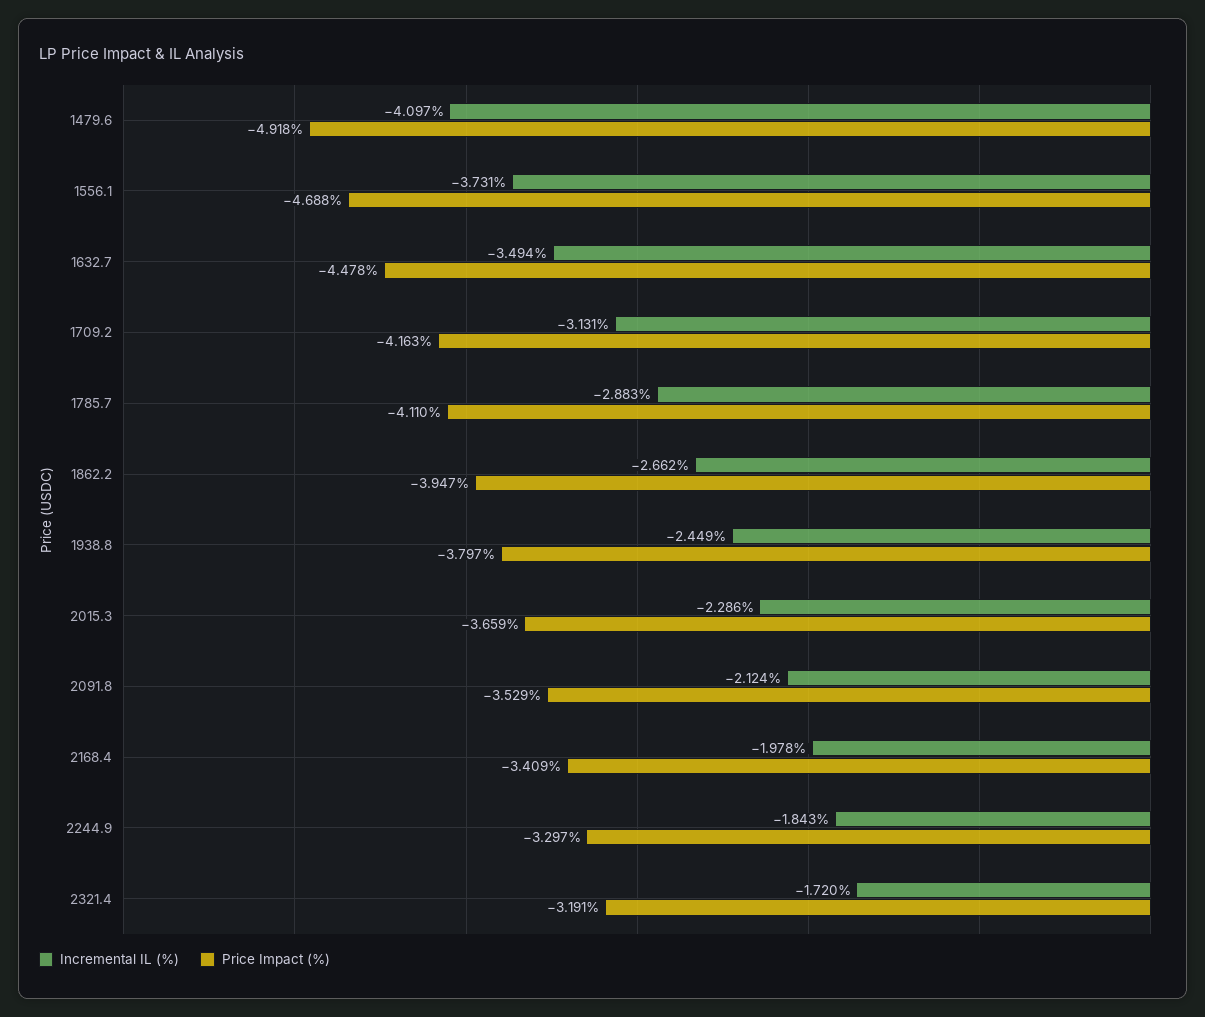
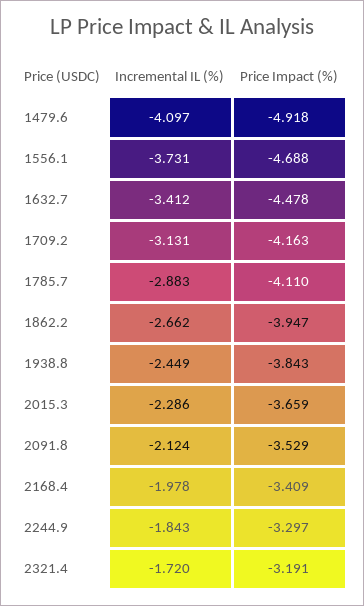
  {
    "Incremental IL (%)": {
      "1479.6": -4.097,
      "1556.1": -3.731,
-     "1632.7": -3.494,
+     "1632.7": -3.412,
      "1709.2": -3.131,
      "1785.7": -2.883,
      "1862.2": -2.662,
      "1938.8": -2.449,
      "2015.3": -2.286,
      "2091.8": -2.124,
      "2168.4": -1.978,
      "2244.9": -1.843,
      "2321.4": -1.72
    },
    "Price Impact (%)": {
      "1479.6": -4.918,
      "1556.1": -4.688,
      "1632.7": -4.478,
      "1709.2": -4.163,
      "1785.7": -4.11,
      "1862.2": -3.947,
-     "1938.8": -3.797,
+     "1938.8": -3.843,
      "2015.3": -3.659,
      "2091.8": -3.529,
      "2168.4": -3.409,
      "2244.9": -3.297,
      "2321.4": -3.191
    }
  }

